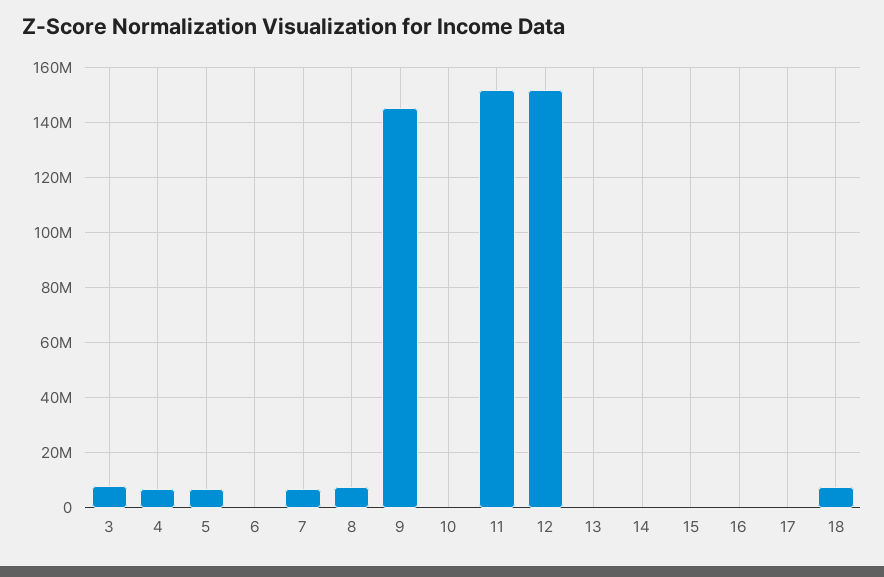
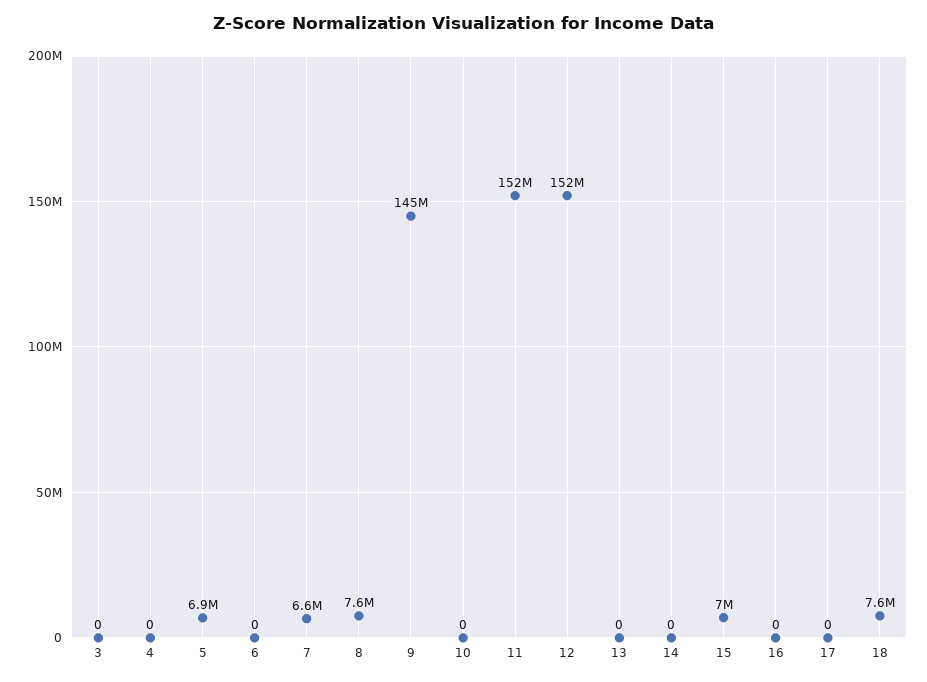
  {
-   "3": 7500000,
+   "3": 0,
-   "4": 7500000,
+   "4": 0,
    "5": 6900000,
    "6": 0,
    "7": 6600000,
    "8": 7600000,
    "9": 145000000,
    "10": 0,
    "11": 152000000,
    "12": 152000000,
    "13": 0,
    "14": 0,
-   "15": 0,
+   "15": 7000000,
    "16": 0,
    "17": 0,
    "18": 7600000
  }

